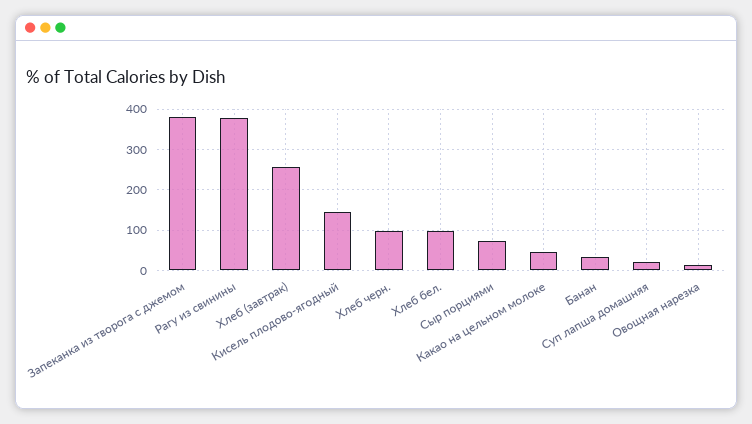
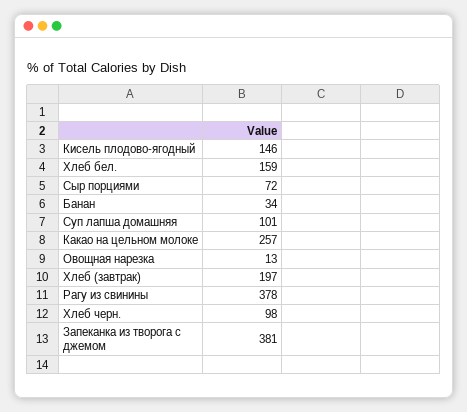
  {
    "Запеканка из творога с джемом": 381,
    "Рагу из свинины": 378,
-   "Хлеб (завтрак)": 260,
+   "Хлеб (завтрак)": 197,
    "Кисель плодово-ягодный": 146,
    "Хлеб черн.": 98,
-   "Хлеб бел.": 100,
+   "Хлеб бел.": 159,
    "Сыр порциями": 72,
-   "Какао на цельном молоке": 40,
+   "Какао на цельном молоке": 257,
    "Банан": 34,
-   "Суп лапша домашняя": 20,
+   "Суп лапша домашняя": 101,
    "Овощная нарезка": 13
  }

